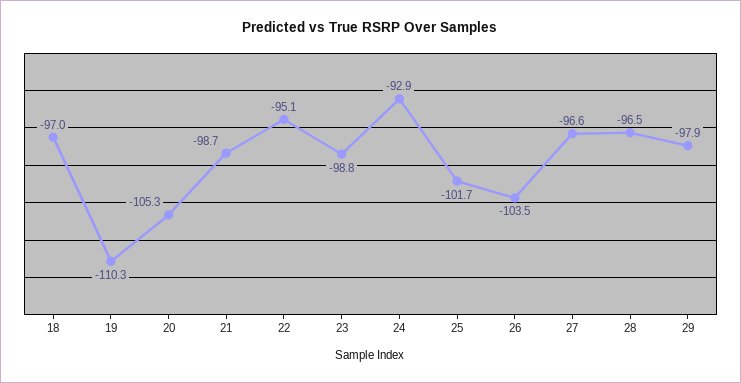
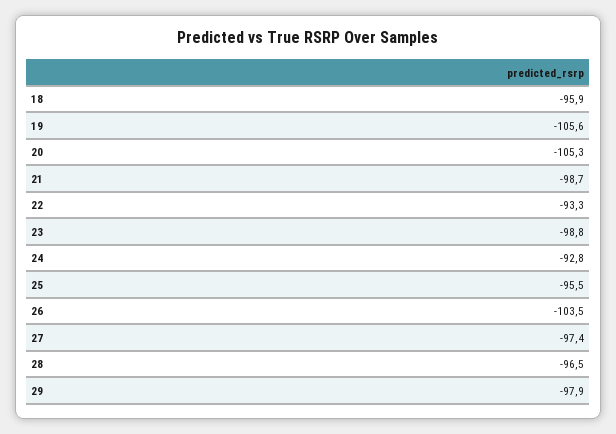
  {
-   "18": -97,
+   "18": -95.9,
-   "19": -110.3,
+   "19": -105.6,
    "20": -105.3,
    "21": -98.7,
-   "22": -95.1,
+   "22": -93.3,
    "23": -98.8,
-   "24": -92.9,
+   "24": -92.8,
-   "25": -101.7,
+   "25": -95.5,
    "26": -103.5,
-   "27": -96.6,
+   "27": -97.4,
    "28": -96.5,
    "29": -97.9
  }

